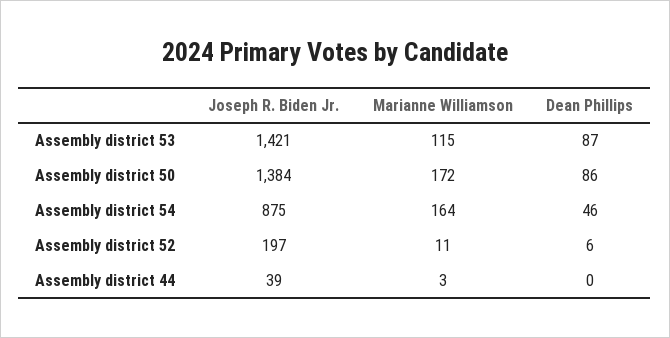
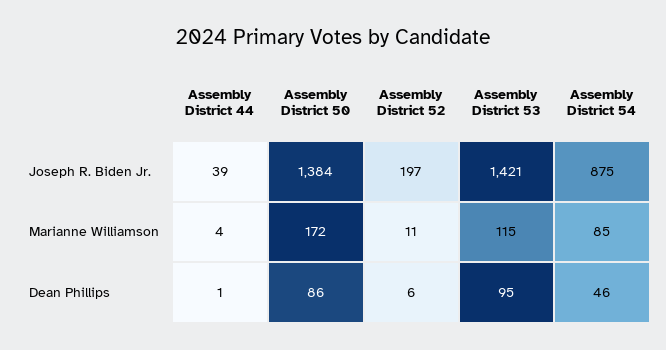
  {
    "Joseph R. Biden Jr.": {
      "Assembly district 53": 1421,
      "Assembly district 50": 1384,
      "Assembly district 54": 875,
      "Assembly district 52": 197,
      "Assembly district 44": 39
    },
    "Marianne Williamson": {
      "Assembly district 53": 115,
      "Assembly district 50": 172,
-     "Assembly district 54": 164,
+     "Assembly district 54": 85,
      "Assembly district 52": 11,
-     "Assembly district 44": 3
+     "Assembly district 44": 4
    },
    "Dean Phillips": {
-     "Assembly district 53": 87,
+     "Assembly district 53": 95,
      "Assembly district 50": 86,
      "Assembly district 54": 46,
      "Assembly district 52": 6,
-     "Assembly district 44": 0
+     "Assembly district 44": 1
    }
  }

